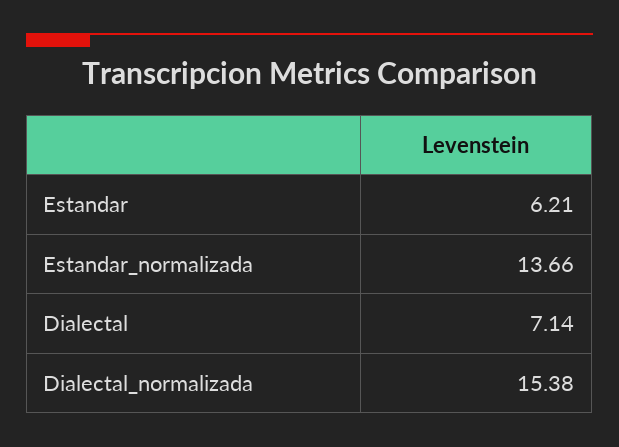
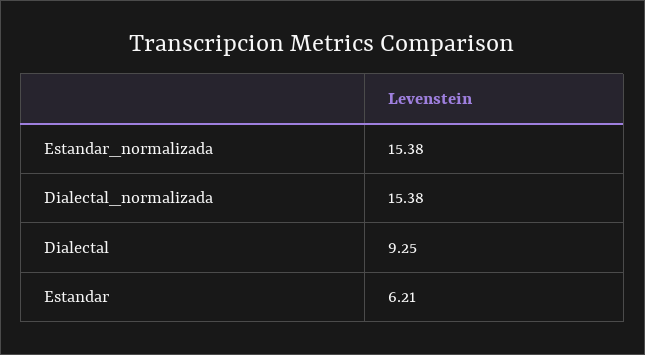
  {
    "Estandar": 6.21,
-   "Estandar_normalizada": 13.66,
+   "Estandar_normalizada": 15.38,
-   "Dialectal": 7.14,
+   "Dialectal": 9.25,
    "Dialectal_normalizada": 15.38
  }

